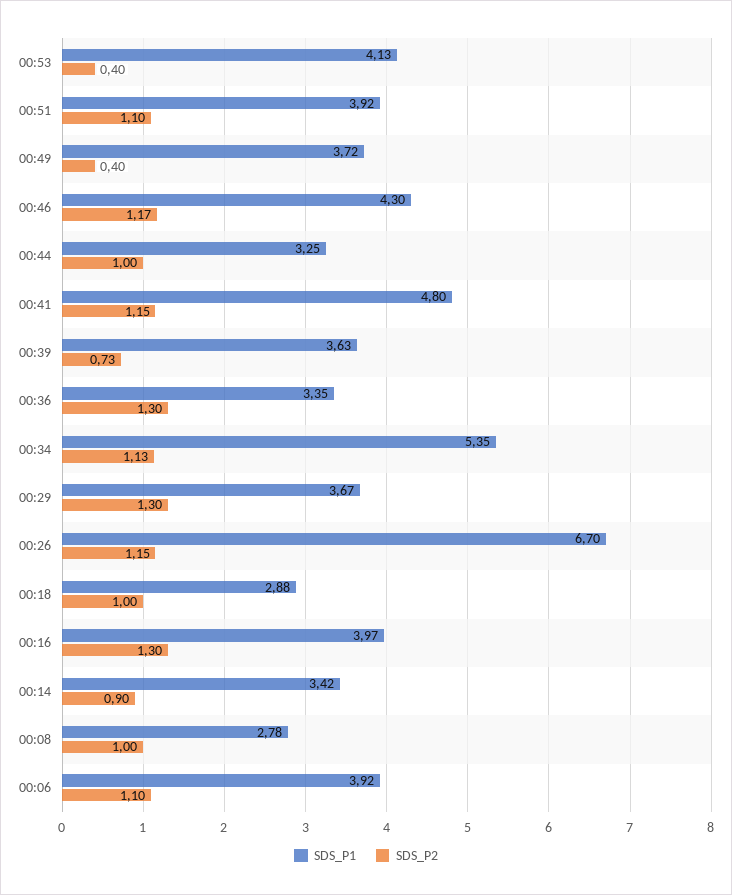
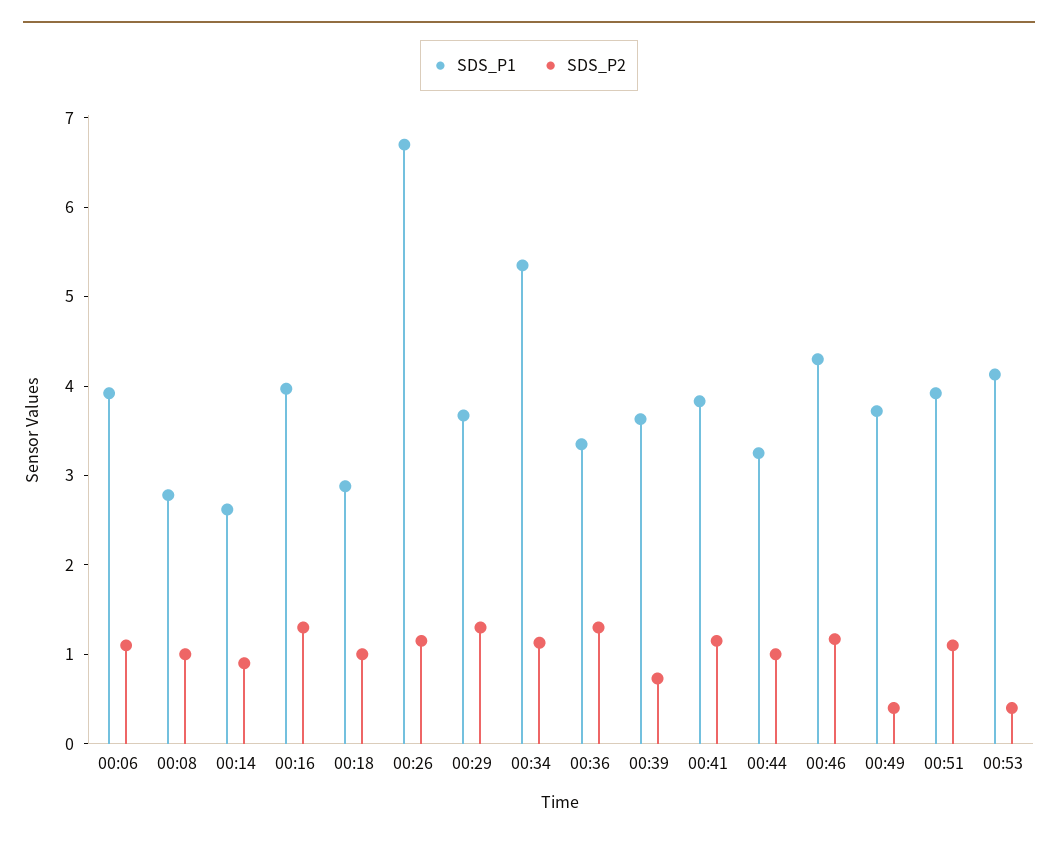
  {
    "SDS_P1": {
      "00:53": 4.13,
      "00:51": 3.92,
      "00:49": 3.72,
      "00:46": 4.3,
      "00:44": 3.25,
-     "00:41": 4.8,
+     "00:41": 3.8,
      "00:39": 3.63,
      "00:36": 3.35,
      "00:34": 5.35,
      "00:29": 3.67,
      "00:26": 6.7,
      "00:18": 2.88,
      "00:16": 3.97,
-     "00:14": 3.42,
+     "00:14": 2.6,
      "00:08": 2.78,
      "00:06": 3.92
    },
    "SDS_P2": {
      "00:53": 0.4,
      "00:51": 1.1,
      "00:49": 0.4,
      "00:46": 1.17,
      "00:44": 1,
      "00:41": 1.15,
      "00:39": 0.73,
      "00:36": 1.3,
      "00:34": 1.13,
      "00:29": 1.3,
      "00:26": 1.15,
      "00:18": 1,
      "00:16": 1.3,
      "00:14": 0.9,
      "00:08": 1,
      "00:06": 1.1
    }
  }

